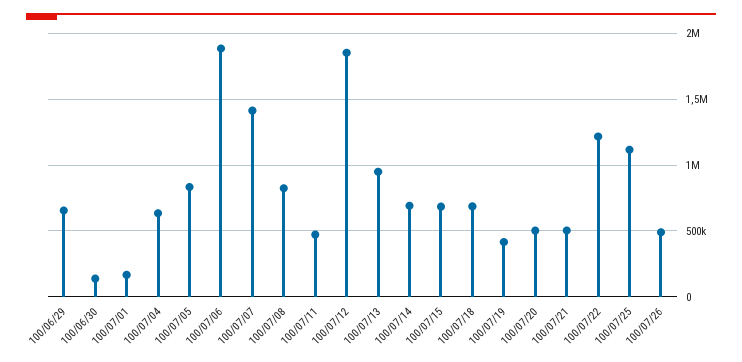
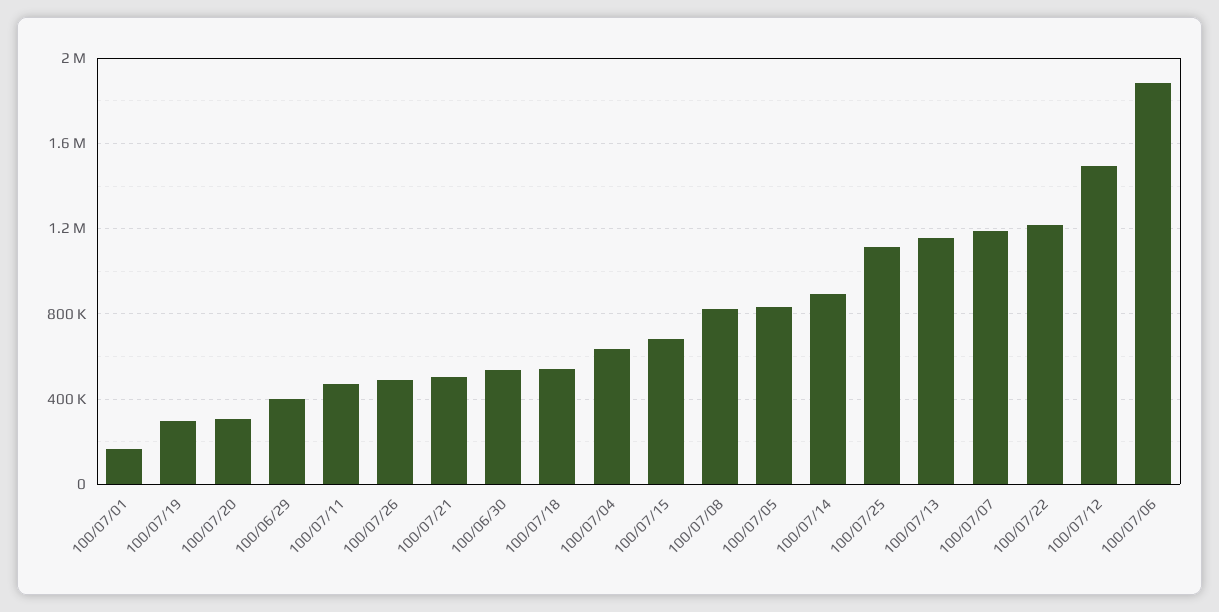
  {
-   "100/06/29": 650000,
+   "100/06/29": 400000,
-   "100/06/30": 150000,
+   "100/06/30": 550000,
    "100/07/01": 150000,
    "100/07/04": 650000,
    "100/07/05": 850000,
    "100/07/06": 1900000,
-   "100/07/07": 1400000,
+   "100/07/07": 1200000,
    "100/07/08": 800000,
    "100/07/11": 450000,
-   "100/07/12": 1850000,
+   "100/07/12": 1500000,
-   "100/07/13": 950000,
+   "100/07/13": 1150000,
-   "100/07/14": 700000,
+   "100/07/14": 900000,
    "100/07/15": 700000,
-   "100/07/18": 700000,
+   "100/07/18": 550000,
-   "100/07/19": 400000,
+   "100/07/19": 300000,
-   "100/07/20": 500000,
+   "100/07/20": 300000,
    "100/07/21": 500000,
    "100/07/22": 1200000,
    "100/07/25": 1100000,
    "100/07/26": 500000
  }

